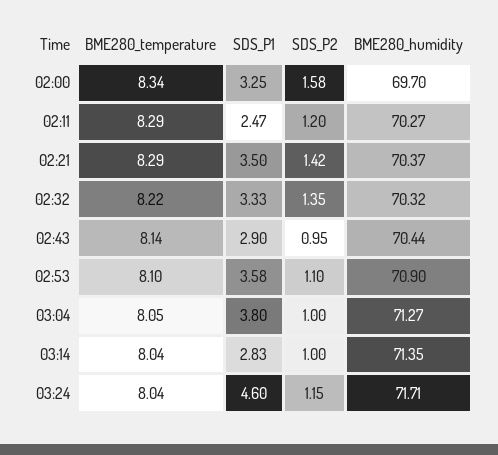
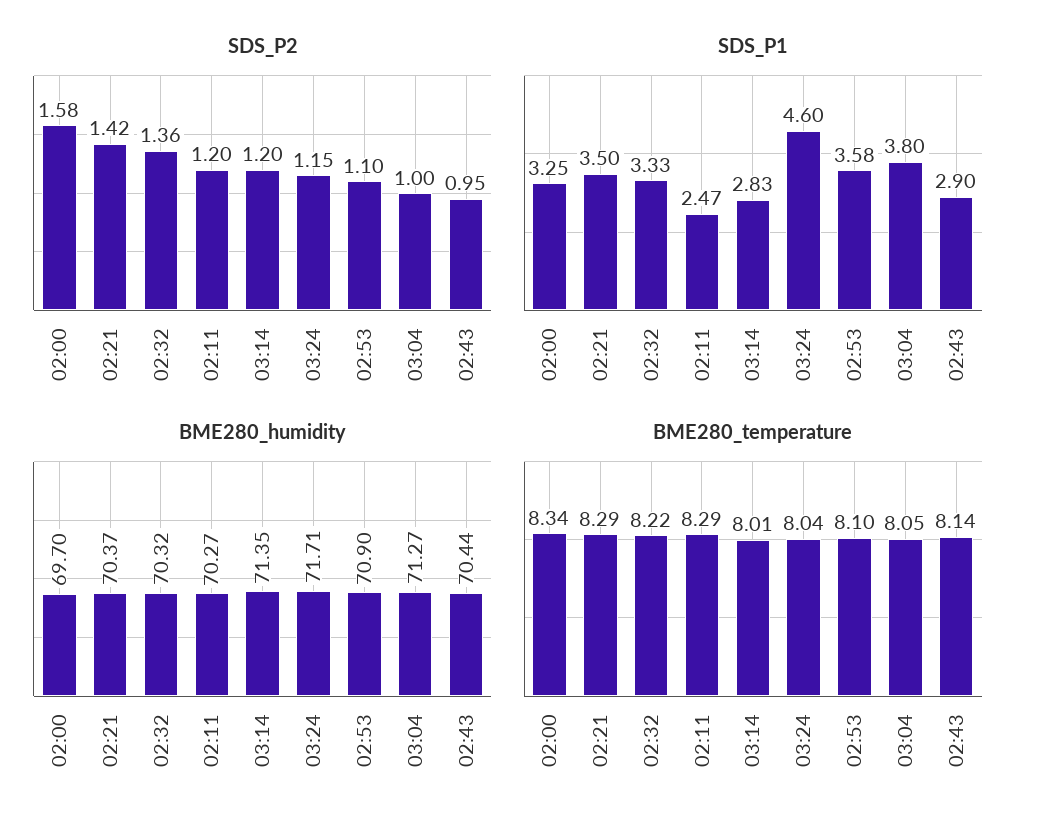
  {
    "BME280_temperature": {
      "02:00": 8.34,
      "02:11": 8.29,
      "02:21": 8.29,
      "02:32": 8.22,
      "02:43": 8.14,
      "02:53": 8.1,
      "03:04": 8.05,
-     "03:14": 8.04,
+     "03:14": 8.01,
      "03:24": 8.04
    },
    "SDS_P1": {
      "02:00": 3.25,
      "02:11": 2.47,
      "02:21": 3.5,
      "02:32": 3.33,
      "02:43": 2.9,
      "02:53": 3.58,
      "03:04": 3.8,
      "03:14": 2.83,
      "03:24": 4.6
    },
    "SDS_P2": {
      "02:00": 1.58,
      "02:11": 1.2,
      "02:21": 1.42,
-     "02:32": 1.35,
+     "02:32": 1.36,
      "02:43": 0.95,
      "02:53": 1.1,
      "03:04": 1,
-     "03:14": 1,
+     "03:14": 1.2,
      "03:24": 1.15
    },
    "BME280_humidity": {
      "02:00": 69.7,
      "02:11": 70.27,
      "02:21": 70.37,
      "02:32": 70.32,
      "02:43": 70.44,
      "02:53": 70.9,
      "03:04": 71.27,
      "03:14": 71.35,
      "03:24": 71.71
    }
  }

